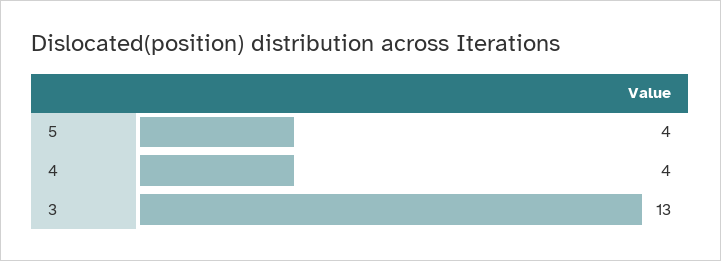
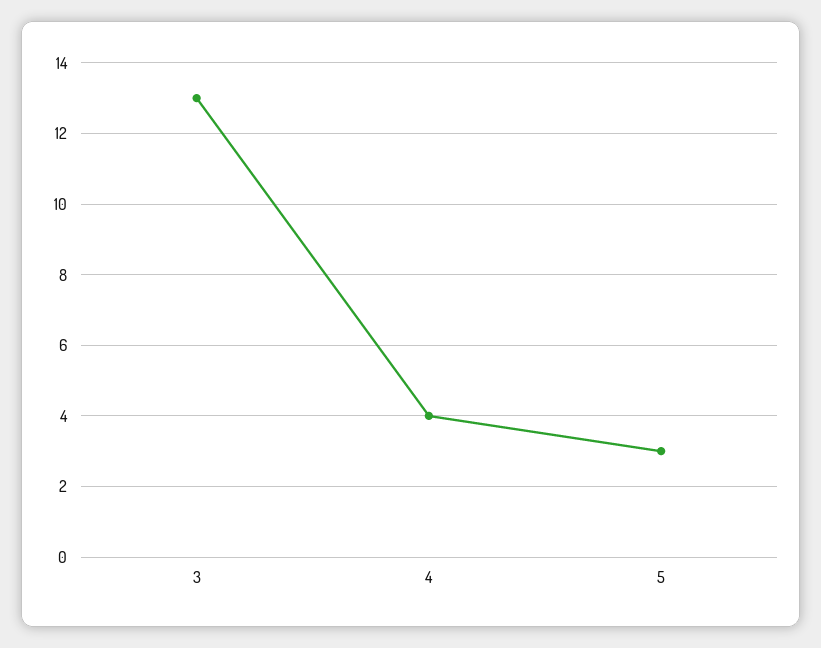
  {
-   "5": 4,
+   "5": 3,
    "4": 4,
    "3": 13
  }

